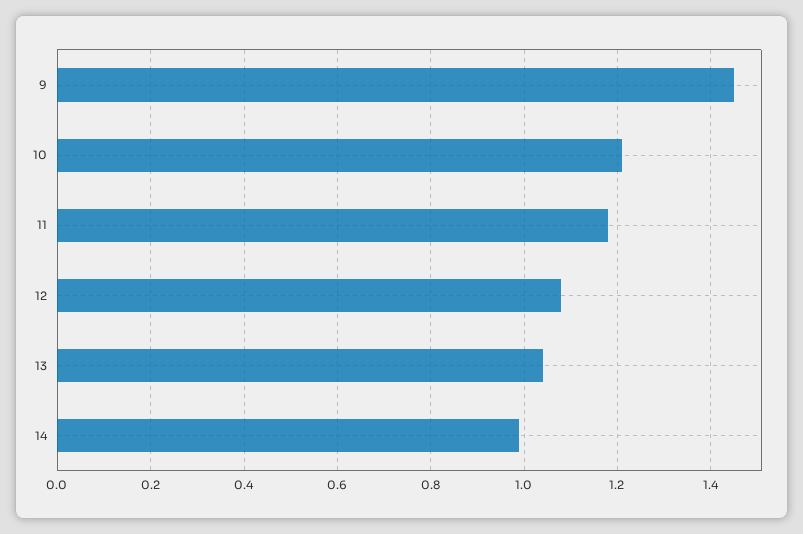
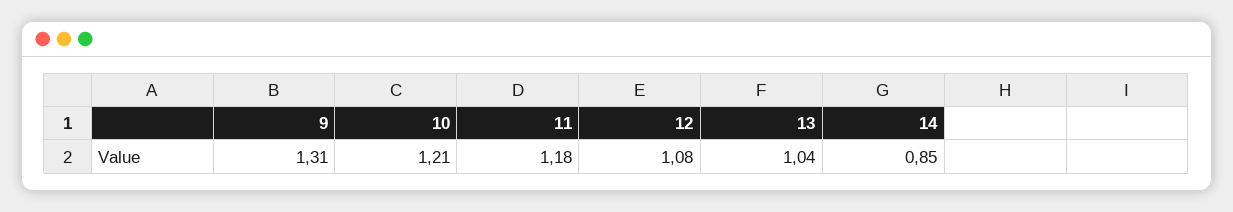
  {
-   "9": 1.45,
+   "9": 1.31,
    "10": 1.21,
    "11": 1.18,
    "12": 1.08,
    "13": 1.04,
-   "14": 1
+   "14": 0.85
  }

